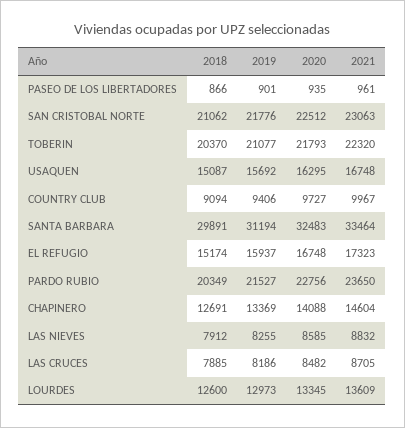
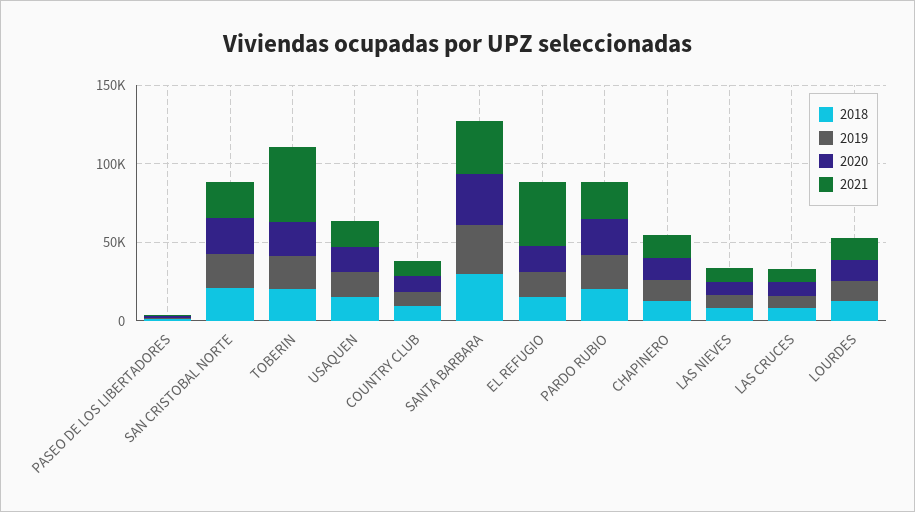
  {
    "2018": {
      "PASEO DE LOS LIBERTADORES": 866,
      "SAN CRISTOBAL NORTE": 21062,
      "TOBERIN": 20370,
      "USAQUEN": 15087,
      "COUNTRY CLUB": 9094,
      "SANTA BARBARA": 29891,
      "EL REFUGIO": 15174,
      "PARDO RUBIO": 20349,
      "CHAPINERO": 12691,
      "LAS NIEVES": 7912,
      "LAS CRUCES": 7885,
      "LOURDES": 12600
    },
    "2019": {
      "PASEO DE LOS LIBERTADORES": 901,
      "SAN CRISTOBAL NORTE": 21776,
      "TOBERIN": 21077,
      "USAQUEN": 15692,
      "COUNTRY CLUB": 9406,
      "SANTA BARBARA": 31194,
      "EL REFUGIO": 15937,
      "PARDO RUBIO": 21527,
      "CHAPINERO": 13369,
      "LAS NIEVES": 8255,
      "LAS CRUCES": 8186,
      "LOURDES": 12973
    },
    "2020": {
      "PASEO DE LOS LIBERTADORES": 935,
      "SAN CRISTOBAL NORTE": 22512,
      "TOBERIN": 21793,
      "USAQUEN": 16295,
      "COUNTRY CLUB": 9727,
      "SANTA BARBARA": 32483,
      "EL REFUGIO": 16748,
      "PARDO RUBIO": 22756,
      "CHAPINERO": 14088,
      "LAS NIEVES": 8585,
      "LAS CRUCES": 8482,
      "LOURDES": 13345
    },
    "2021": {
      "PASEO DE LOS LIBERTADORES": 961,
      "SAN CRISTOBAL NORTE": 23063,
-     "TOBERIN": 22320,
+     "TOBERIN": 50000,
      "USAQUEN": 16748,
      "COUNTRY CLUB": 9967,
      "SANTA BARBARA": 33464,
-     "EL REFUGIO": 17323,
+     "EL REFUGIO": 40000,
      "PARDO RUBIO": 23650,
      "CHAPINERO": 14604,
      "LAS NIEVES": 8832,
      "LAS CRUCES": 8705,
      "LOURDES": 13609
    }
  }

